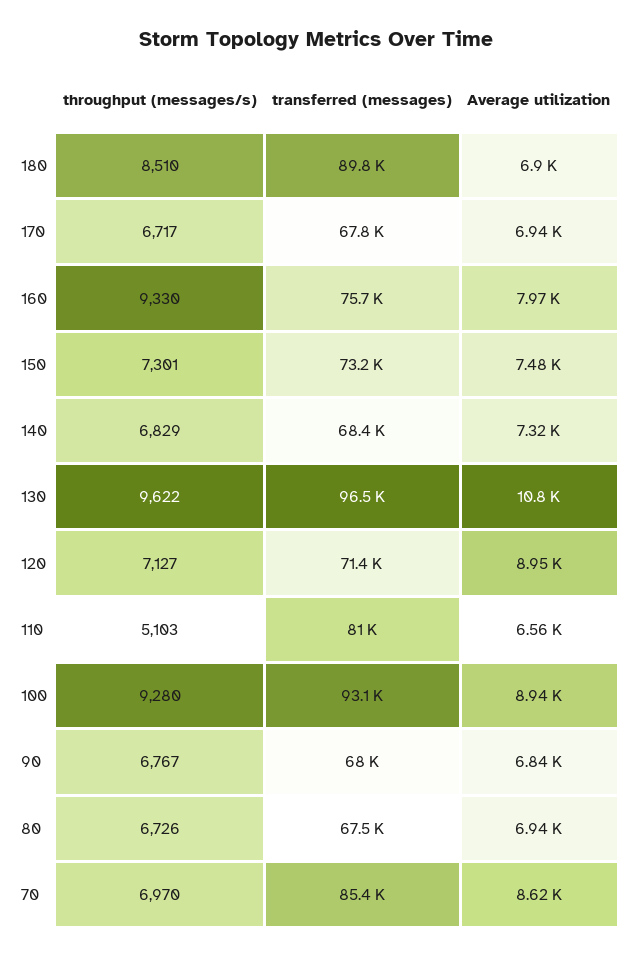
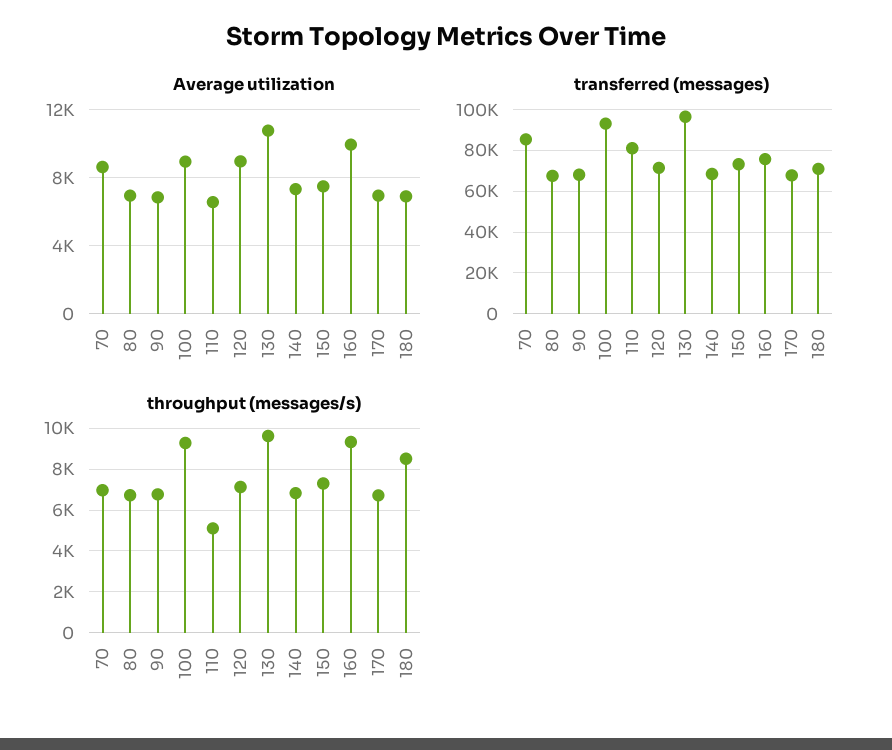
  {
    "throughput (messages/s)": {
      "180": 8510,
      "170": 6717,
      "160": 9330,
      "150": 7301,
      "140": 6829,
      "130": 9622,
      "120": 7127,
      "110": 5103,
      "100": 9280,
      "90": 6767,
      "80": 6726,
      "70": 6970
    },
    "transferred (messages)": {
-     "180": 89800,
+     "180": 70000,
      "170": 67800,
      "160": 75700,
      "150": 73200,
      "140": 68400,
      "130": 96500,
      "120": 71400,
      "110": 81000,
      "100": 93100,
      "90": 68000,
      "80": 67500,
      "70": 85400
    },
    "Average utilization": {
      "180": 6900,
      "170": 6940,
-     "160": 7970,
+     "160": 10000,
      "150": 7480,
      "140": 7320,
      "130": 10800,
      "120": 8950,
      "110": 6560,
      "100": 8940,
      "90": 6840,
      "80": 6940,
      "70": 8620
    }
  }

